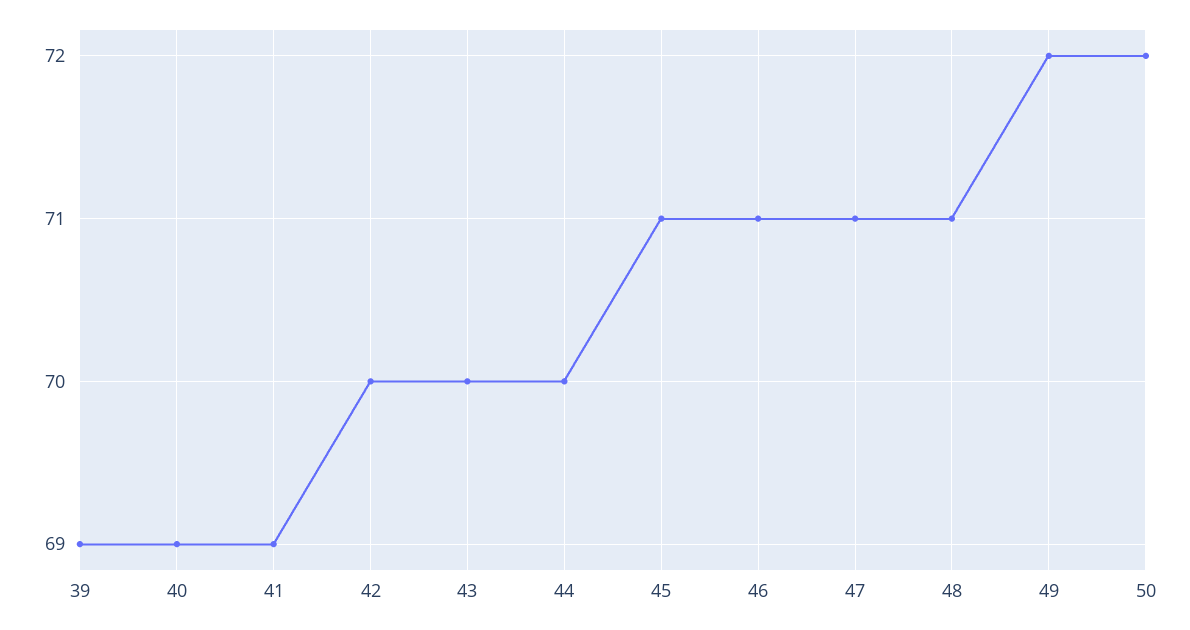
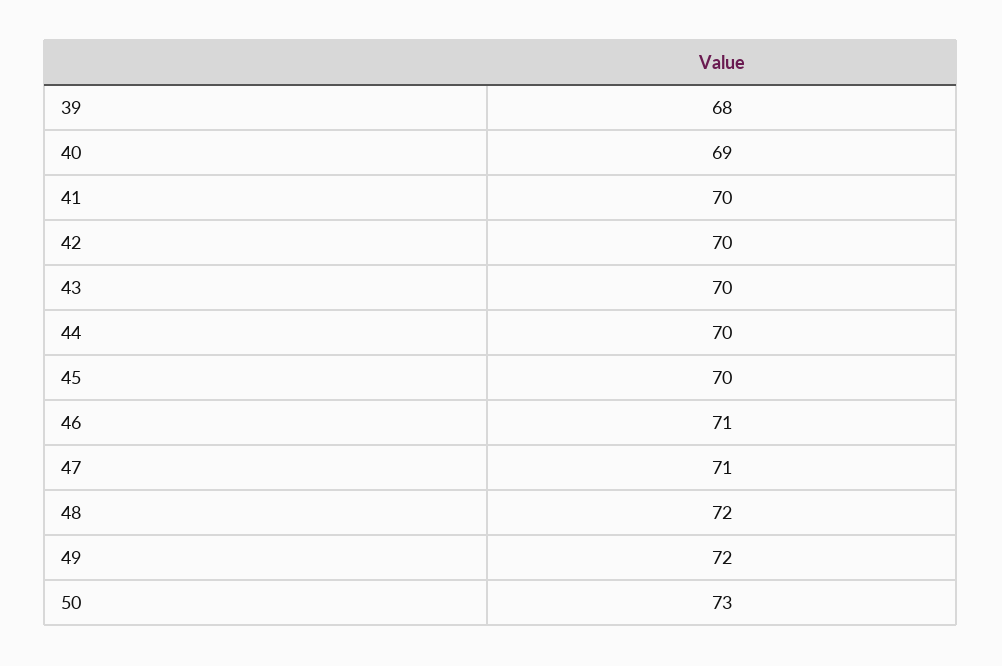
  {
-   "39": 69,
+   "39": 68,
    "40": 69,
-   "41": 69,
+   "41": 70,
    "42": 70,
    "43": 70,
    "44": 70,
-   "45": 71,
+   "45": 70,
    "46": 71,
    "47": 71,
-   "48": 71,
+   "48": 72,
    "49": 72,
-   "50": 72
+   "50": 73
  }

